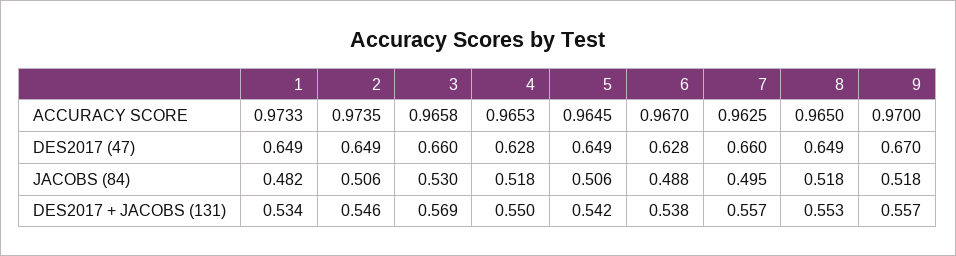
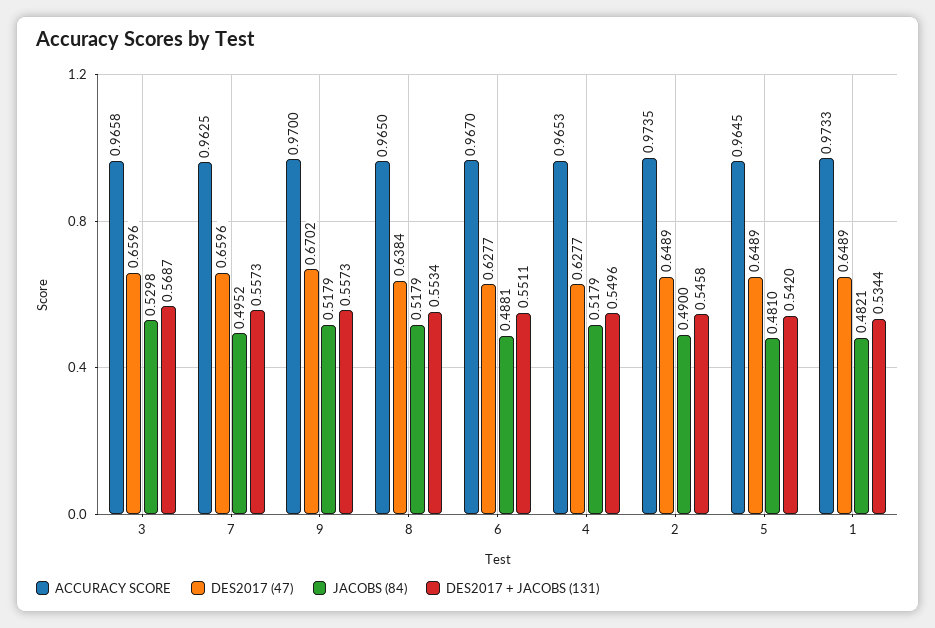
  {
    "ACCURACY SCORE": {
      "1": 0.9733,
      "2": 0.9735,
      "3": 0.9658,
      "4": 0.9653,
      "5": 0.9645,
      "6": 0.967,
      "7": 0.9625,
      "8": 0.965,
      "9": 0.97
    },
    "DES2017 (47)": {
      "1": 0.6489,
      "2": 0.6489,
      "3": 0.6596,
      "4": 0.6277,
      "5": 0.6489,
      "6": 0.6277,
      "7": 0.6596,
-     "8": 0.649,
+     "8": 0.6384,
      "9": 0.6702
    },
    "JACOBS (84)": {
      "1": 0.4821,
-     "2": 0.506,
+     "2": 0.49,
      "3": 0.5298,
      "4": 0.5179,
-     "5": 0.506,
+     "5": 0.481,
      "6": 0.4881,
      "7": 0.4952,
      "8": 0.5179,
      "9": 0.5179
    },
    "DES2017 + JACOBS (131)": {
      "1": 0.5344,
      "2": 0.5458,
      "3": 0.5687,
      "4": 0.5496,
      "5": 0.542,
-     "6": 0.538,
+     "6": 0.5511,
      "7": 0.5573,
      "8": 0.5534,
      "9": 0.5573
    }
  }

